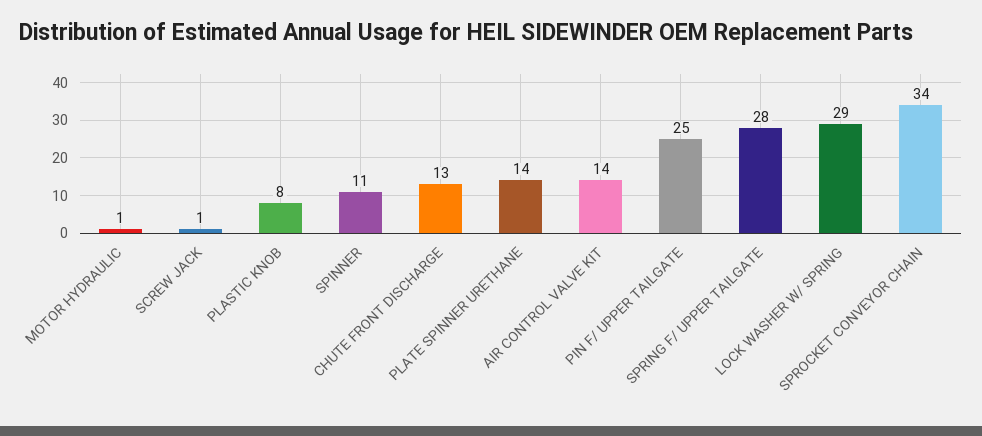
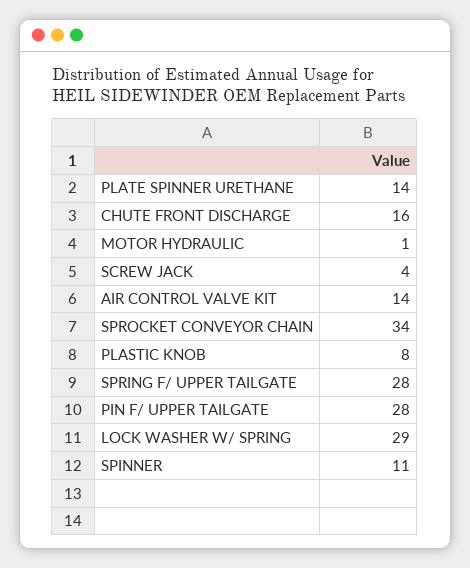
  {
    "MOTOR HYDRAULIC": 1,
-   "SCREW JACK": 1,
+   "SCREW JACK": 4,
    "PLASTIC KNOB": 8,
    "SPINNER": 11,
-   "CHUTE FRONT DISCHARGE": 13,
+   "CHUTE FRONT DISCHARGE": 16,
    "PLATE SPINNER URETHANE": 14,
    "AIR CONTROL VALVE KIT": 14,
-   "PIN F/ UPPER TAILGATE": 25,
+   "PIN F/ UPPER TAILGATE": 28,
    "SPRING F/ UPPER TAILGATE": 28,
    "LOCK WASHER W/ SPRING": 29,
    "SPROCKET CONVEYOR CHAIN": 34
  }

